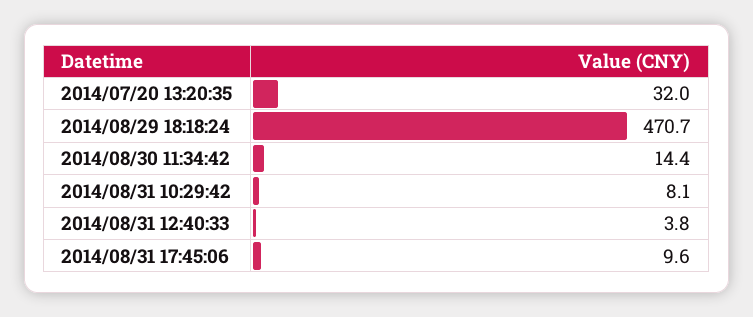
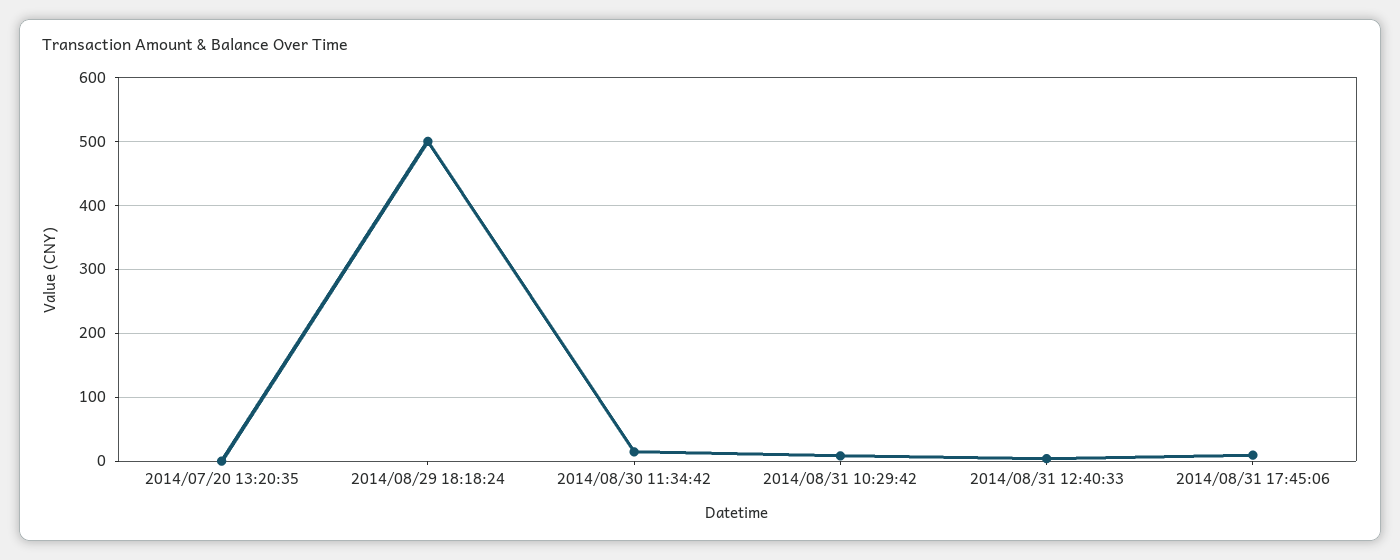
  {
-   "2014/07/20 13:20:35": 32,
+   "2014/07/20 13:20:35": 0,
-   "2014/08/29 18:18:24": 470.7,
+   "2014/08/29 18:18:24": 500,
    "2014/08/30 11:34:42": 14.4,
    "2014/08/31 10:29:42": 8.1,
    "2014/08/31 12:40:33": 3.8,
    "2014/08/31 17:45:06": 9.6
  }

